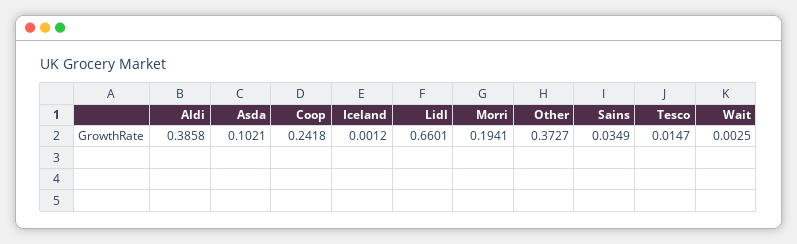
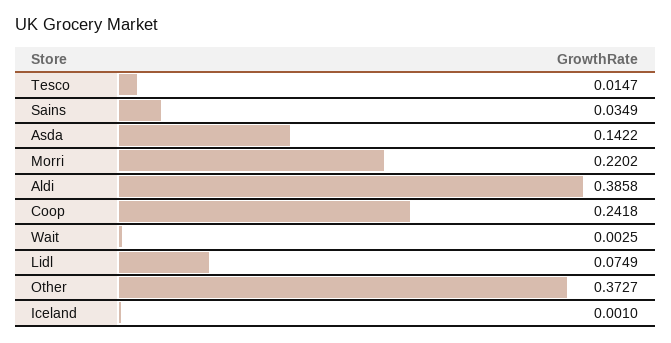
  {
    "Aldi": 0.3858,
-   "Asda": 0.1021,
+   "Asda": 0.1422,
    "Coop": 0.2418,
-   "Iceland": 0.0012,
+   "Iceland": 0.001,
-   "Lidl": 0.6601,
+   "Lidl": 0.0749,
-   "Morri": 0.1941,
+   "Morri": 0.2202,
    "Other": 0.3727,
    "Sains": 0.0349,
    "Tesco": 0.0147,
    "Wait": 0.0025
  }

